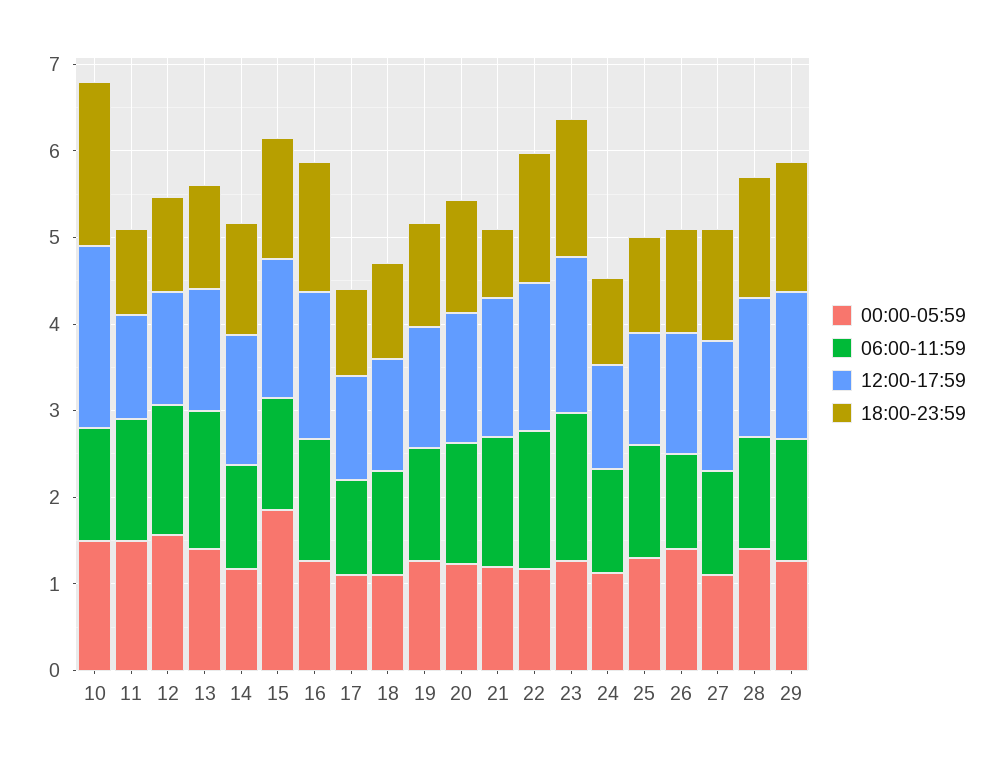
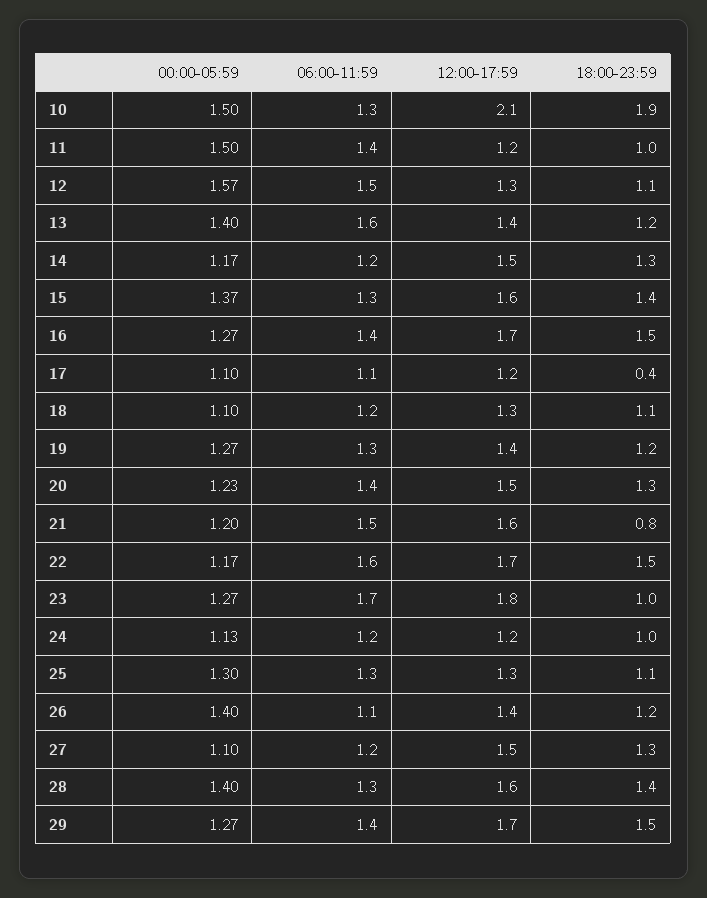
  {
    "00:00-05:59": {
      "10": 1.5,
      "11": 1.5,
      "12": 1.57,
      "13": 1.4,
      "14": 1.17,
-     "15": 1.8,
+     "15": 1.37,
      "16": 1.27,
      "17": 1.1,
      "18": 1.1,
      "19": 1.27,
      "20": 1.23,
      "21": 1.2,
      "22": 1.17,
      "23": 1.27,
      "24": 1.13,
      "25": 1.3,
      "26": 1.4,
      "27": 1.1,
      "28": 1.4,
      "29": 1.27
    },
    "06:00-11:59": {
      "10": 1.3,
      "11": 1.4,
      "12": 1.5,
      "13": 1.6,
      "14": 1.2,
      "15": 1.3,
      "16": 1.4,
      "17": 1.1,
      "18": 1.2,
      "19": 1.3,
      "20": 1.4,
      "21": 1.5,
      "22": 1.6,
      "23": 1.7,
      "24": 1.2,
      "25": 1.3,
      "26": 1.1,
      "27": 1.2,
      "28": 1.3,
      "29": 1.4
    },
    "12:00-17:59": {
      "10": 2.1,
      "11": 1.2,
      "12": 1.3,
      "13": 1.4,
      "14": 1.5,
      "15": 1.6,
      "16": 1.7,
      "17": 1.2,
      "18": 1.3,
      "19": 1.4,
      "20": 1.5,
      "21": 1.6,
      "22": 1.7,
      "23": 1.8,
      "24": 1.2,
      "25": 1.3,
      "26": 1.4,
      "27": 1.5,
      "28": 1.6,
      "29": 1.7
    },
    "18:00-23:59": {
      "10": 1.9,
      "11": 1,
      "12": 1.1,
      "13": 1.2,
      "14": 1.3,
      "15": 1.4,
      "16": 1.5,
-     "17": 1,
+     "17": 0.4,
      "18": 1.1,
      "19": 1.2,
      "20": 1.3,
      "21": 0.8,
      "22": 1.5,
-     "23": 1.6,
+     "23": 1,
      "24": 1,
      "25": 1.1,
      "26": 1.2,
      "27": 1.3,
      "28": 1.4,
      "29": 1.5
    }
  }

